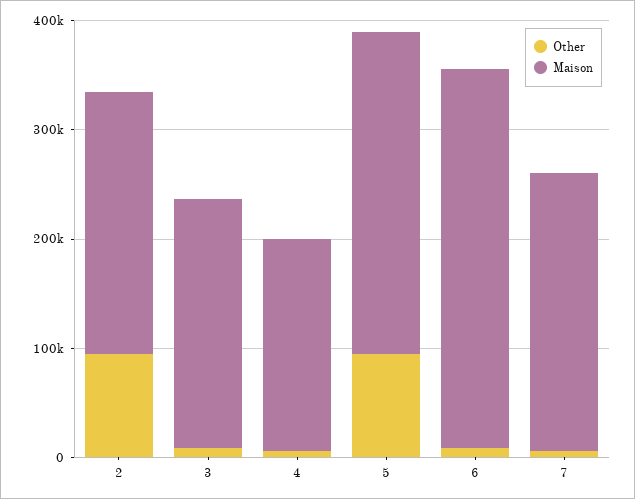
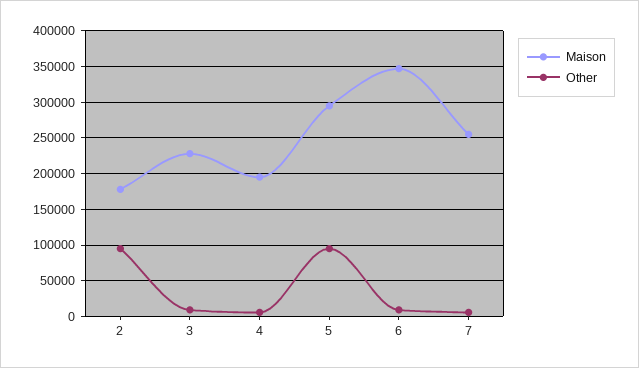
  {
    "Other": {
      "2": 100000,
      "3": 10000,
      "4": 10000,
      "5": 100000,
      "6": 10000,
      "7": 10000
    },
    "Maison": {
-     "2": 240000,
+     "2": 180000,
      "3": 230000,
      "4": 200000,
      "5": 300000,
      "6": 350000,
      "7": 260000
    }
  }

